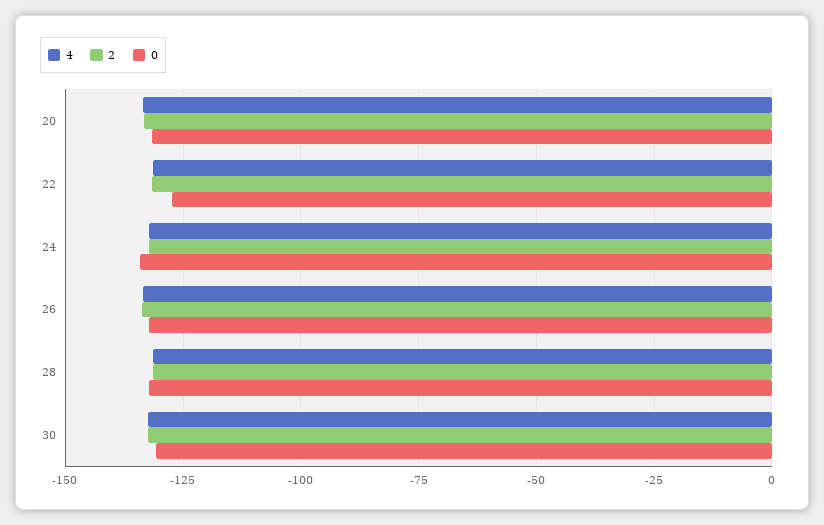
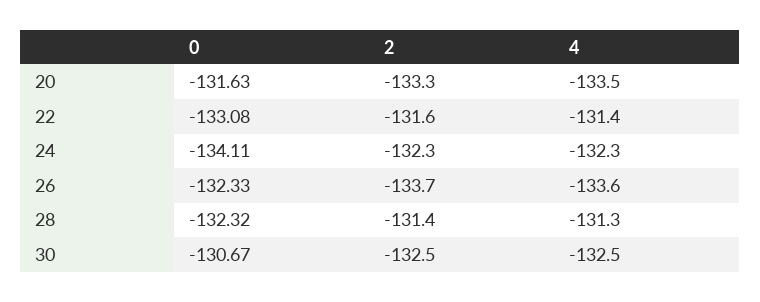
  {
    "4": {
      "20": -133.5,
      "22": -131.4,
      "24": -132.3,
      "26": -133.6,
      "28": -131.3,
      "30": -132.5
    },
    "2": {
      "20": -133.3,
      "22": -131.6,
      "24": -132.3,
      "26": -133.7,
      "28": -131.4,
      "30": -132.5
    },
    "0": {
      "20": -131.63,
-     "22": -127.5,
+     "22": -133.08,
      "24": -134.11,
      "26": -132.33,
      "28": -132.32,
      "30": -130.67
    }
  }

